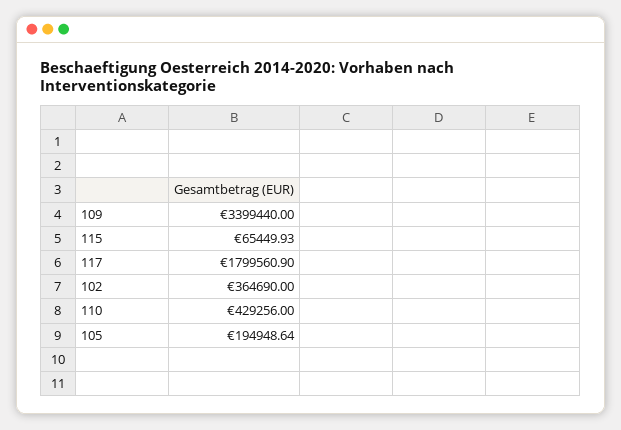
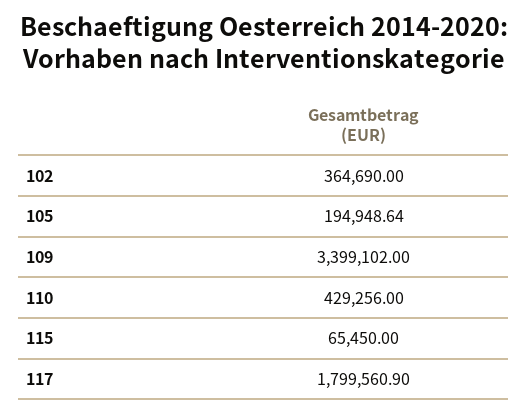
  {
-   "109": 3399440,
+   "109": 3399102,
-   "115": 65449.93,
+   "115": 65450,
    "117": 1799560.9,
    "102": 364690,
    "110": 429256,
    "105": 194948.64
  }

